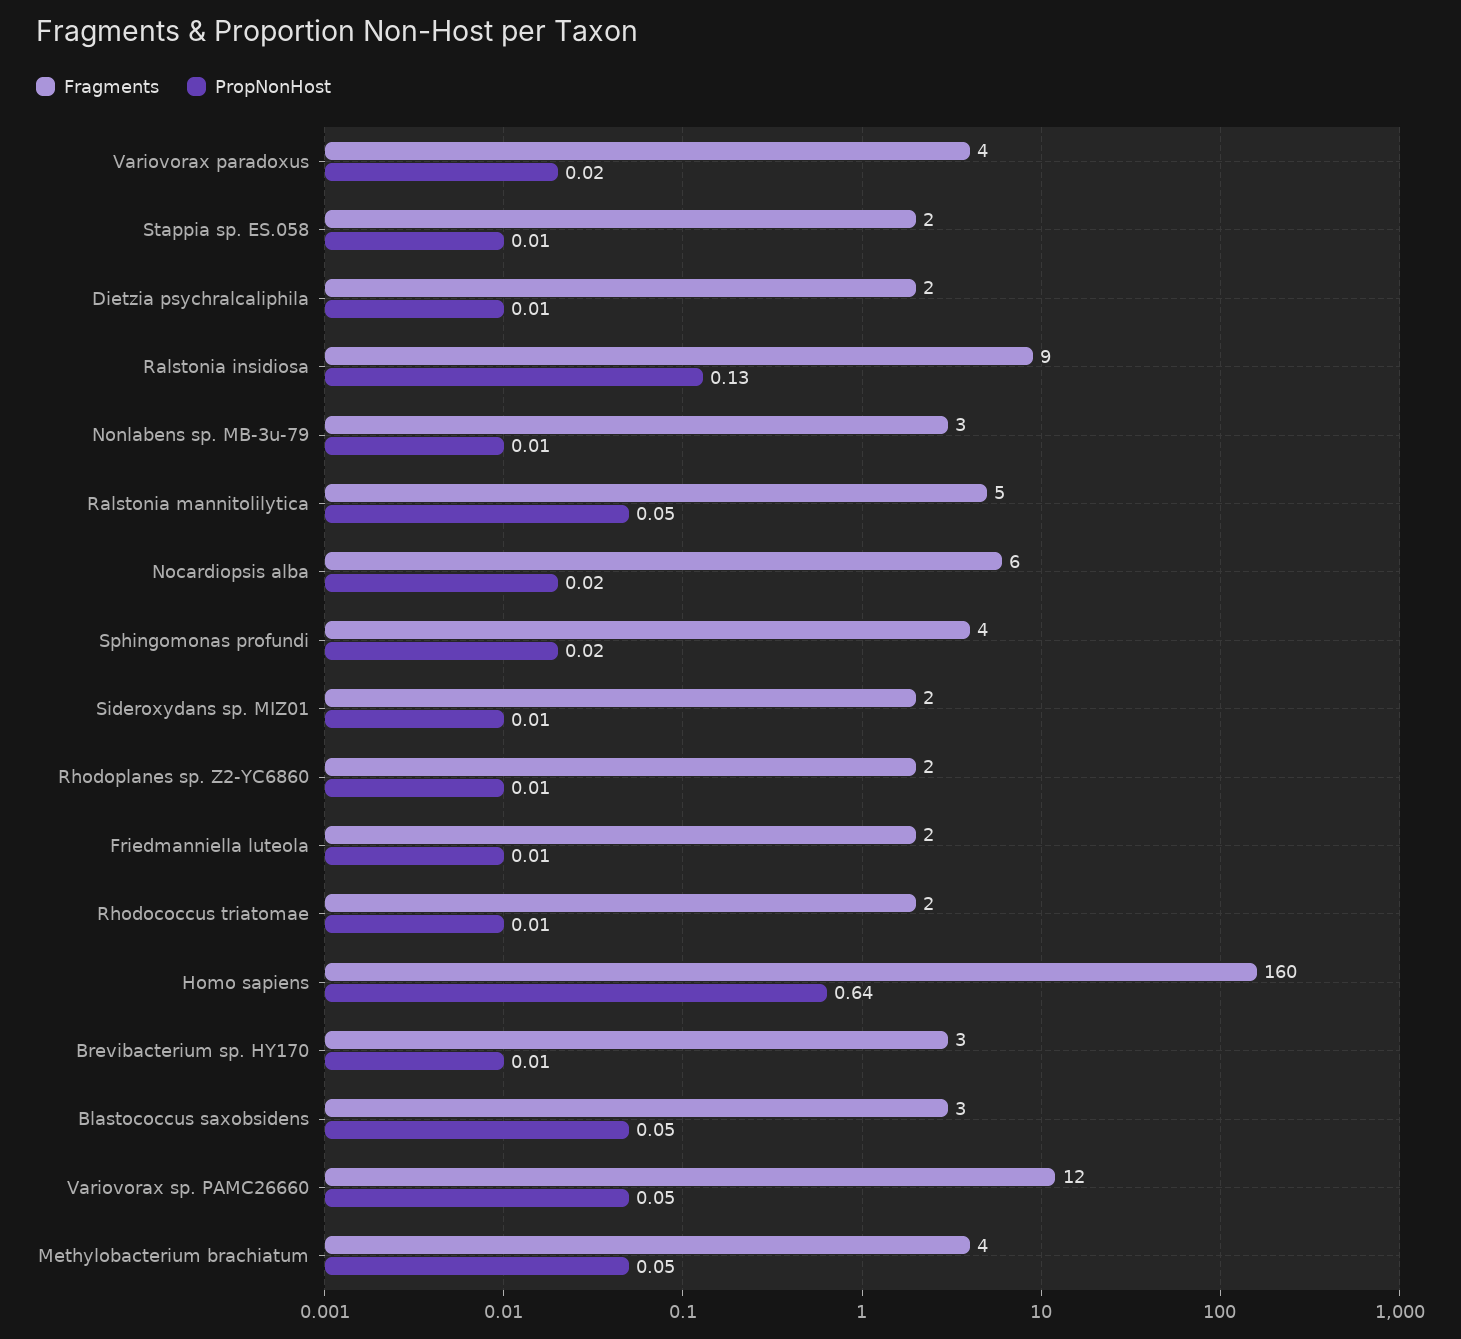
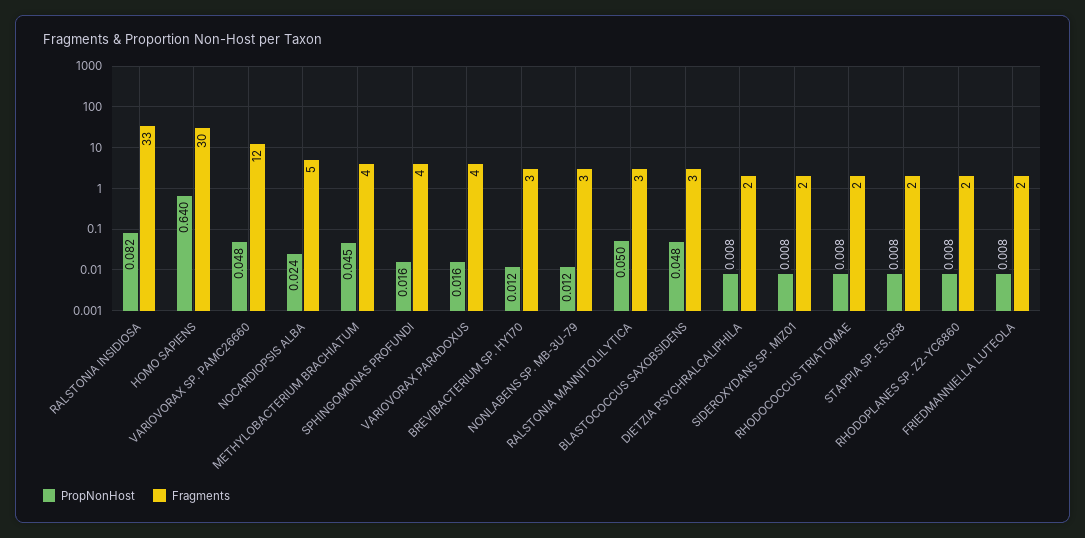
  {
    "Fragments": {
      "Variovorax paradoxus": 4,
      "Stappia sp. ES.058": 2,
      "Dietzia psychralcaliphila": 2,
-     "Ralstonia insidiosa": 9,
+     "Ralstonia insidiosa": 33,
      "Nonlabens sp. MB-3u-79": 3,
-     "Ralstonia mannitolilytica": 5,
+     "Ralstonia mannitolilytica": 3,
-     "Nocardiopsis alba": 6,
+     "Nocardiopsis alba": 5,
      "Sphingomonas profundi": 4,
      "Sideroxydans sp. MIZ01": 2,
      "Rhodoplanes sp. Z2-YC6860": 2,
      "Friedmanniella luteola": 2,
      "Rhodococcus triatomae": 2,
-     "Homo sapiens": 160,
+     "Homo sapiens": 30,
      "Brevibacterium sp. HY170": 3,
      "Blastococcus saxobsidens": 3,
      "Variovorax sp. PAMC26660": 12,
      "Methylobacterium brachiatum": 4
    },
    "PropNonHost": {
      "Variovorax paradoxus": 0.016,
      "Stappia sp. ES.058": 0.008,
      "Dietzia psychralcaliphila": 0.008,
-     "Ralstonia insidiosa": 0.13,
+     "Ralstonia insidiosa": 0.082,
      "Nonlabens sp. MB-3u-79": 0.012,
      "Ralstonia mannitolilytica": 0.05,
      "Nocardiopsis alba": 0.024,
      "Sphingomonas profundi": 0.016,
      "Sideroxydans sp. MIZ01": 0.008,
      "Rhodoplanes sp. Z2-YC6860": 0.008,
      "Friedmanniella luteola": 0.008,
      "Rhodococcus triatomae": 0.008,
      "Homo sapiens": 0.64,
      "Brevibacterium sp. HY170": 0.012,
      "Blastococcus saxobsidens": 0.048,
      "Variovorax sp. PAMC26660": 0.048,
      "Methylobacterium brachiatum": 0.045
    }
  }

